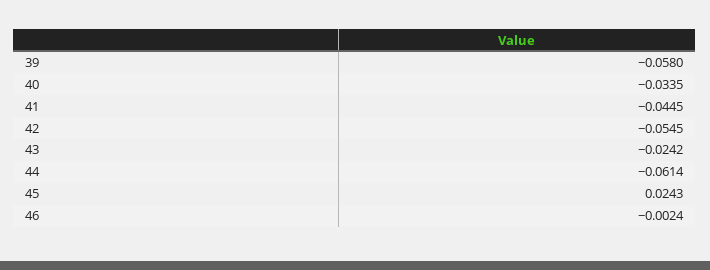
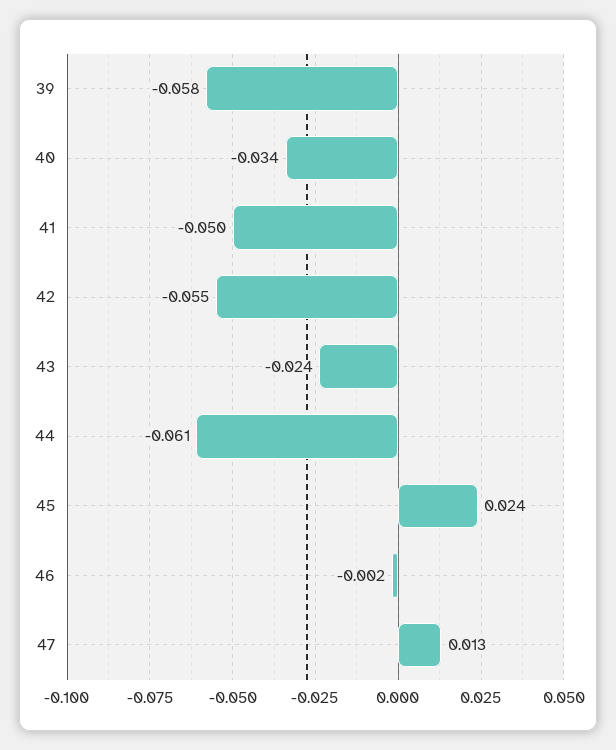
  {
    "39": -0.058,
    "40": -0.0335,
-   "41": -0.0445,
+   "41": -0.05,
    "42": -0.0545,
    "43": -0.0242,
    "44": -0.0614,
    "45": 0.0243,
-   "46": -0.0024
+   "46": -0.0024,
+   "47": 0.013
  }

